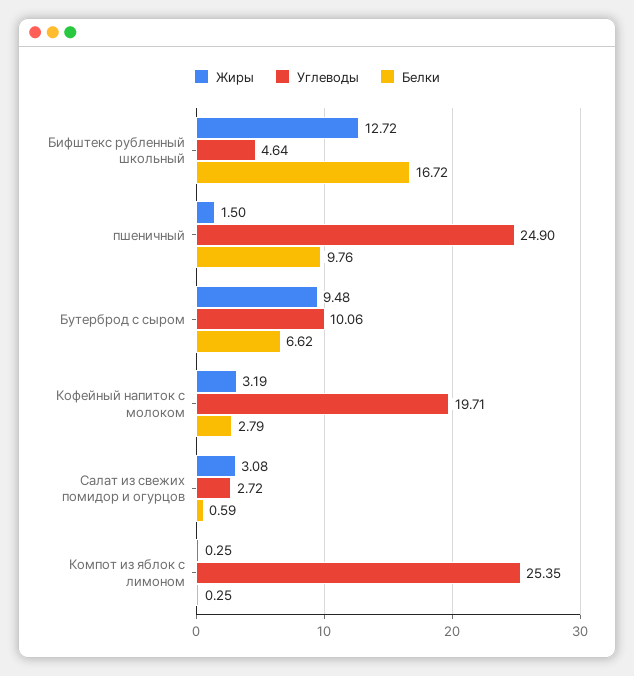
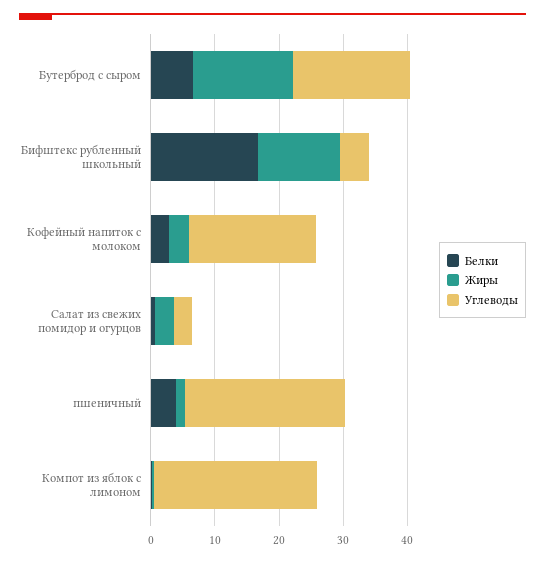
  {
    "Жиры": {
      "Бифштекс рубленный школьный": 12.72,
      "пшеничный": 1.5,
-     "Бутерброд с сыром": 9.48,
+     "Бутерброд с сыром": 16,
      "Кофейный напиток с молоком": 3.19,
      "Салат из свежих помидор и огурцов": 3.08,
      "Компот из яблок с лимоном": 0.25
    },
    "Углеводы": {
      "Бифштекс рубленный школьный": 4.64,
      "пшеничный": 24.9,
-     "Бутерброд с сыром": 10.06,
+     "Бутерброд с сыром": 18,
      "Кофейный напиток с молоком": 19.71,
      "Салат из свежих помидор и огурцов": 2.72,
      "Компот из яблок с лимоном": 25.35
    },
    "Белки": {
      "Бифштекс рубленный школьный": 16.72,
-     "пшеничный": 9.76,
+     "пшеничный": 4,
      "Бутерброд с сыром": 6.62,
      "Кофейный напиток с молоком": 2.79,
      "Салат из свежих помидор и огурцов": 0.59,
      "Компот из яблок с лимоном": 0.25
    }
  }

